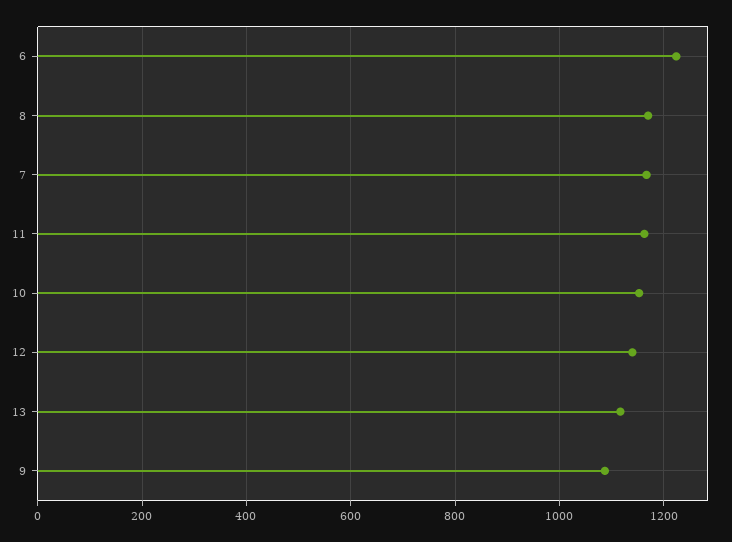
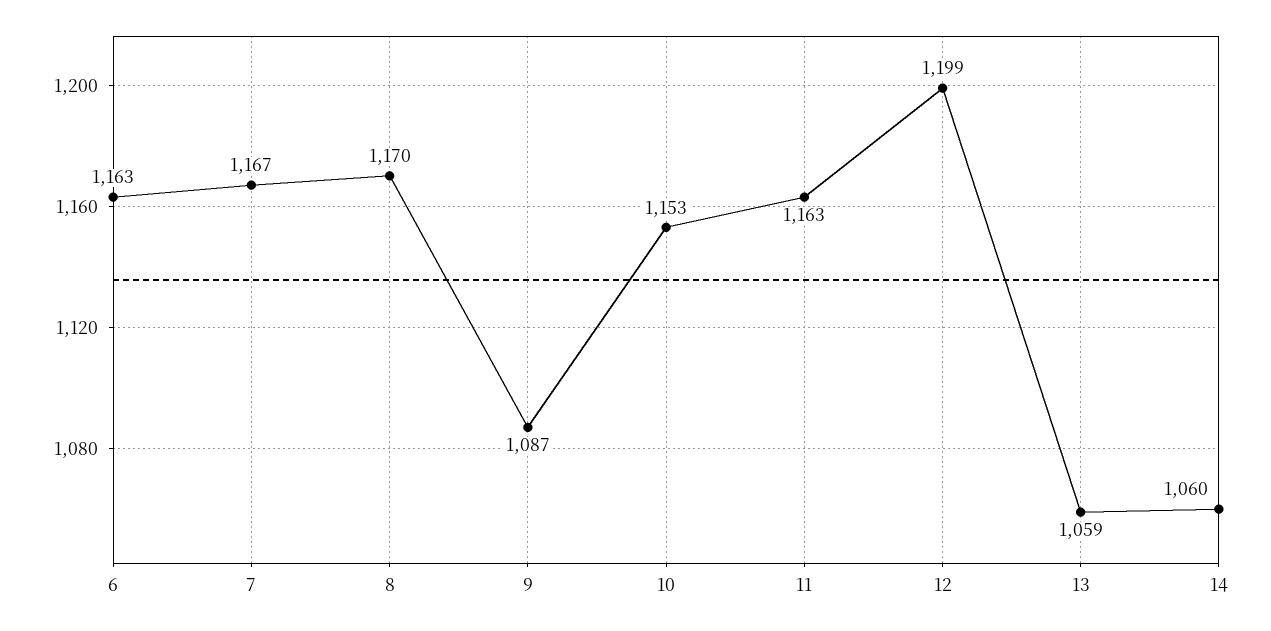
  {
-   "6": 1220,
+   "6": 1163,
    "8": 1170,
    "7": 1167,
    "11": 1163,
    "10": 1153,
-   "12": 1140,
+   "12": 1199,
-   "13": 1120,
+   "13": 1059,
-   "9": 1087
+   "9": 1087,
+   "14": 1060
  }

